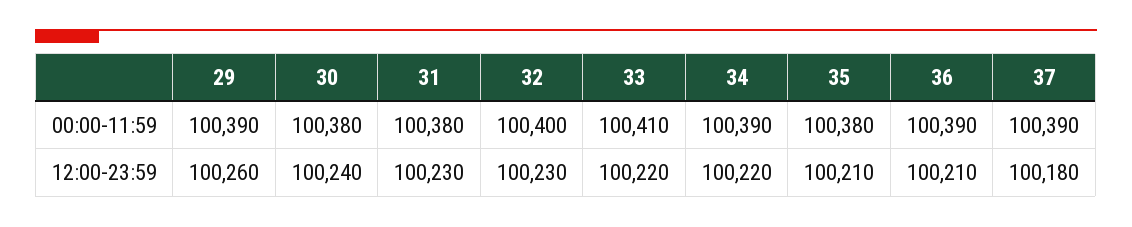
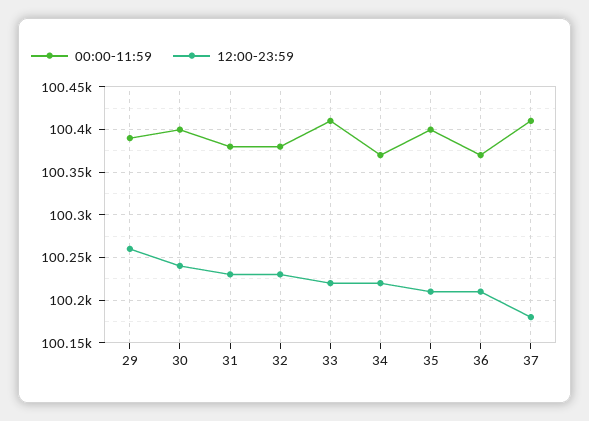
  {
    "00:00-11:59": {
      "29": 100390,
-     "30": 100380,
+     "30": 100400,
      "31": 100380,
-     "32": 100400,
+     "32": 100380,
      "33": 100410,
-     "34": 100390,
+     "34": 100370,
-     "35": 100380,
+     "35": 100400,
-     "36": 100390,
+     "36": 100370,
-     "37": 100390
+     "37": 100410
    },
    "12:00-23:59": {
      "29": 100260,
      "30": 100240,
      "31": 100230,
      "32": 100230,
      "33": 100220,
      "34": 100220,
      "35": 100210,
      "36": 100210,
      "37": 100180
    }
  }

